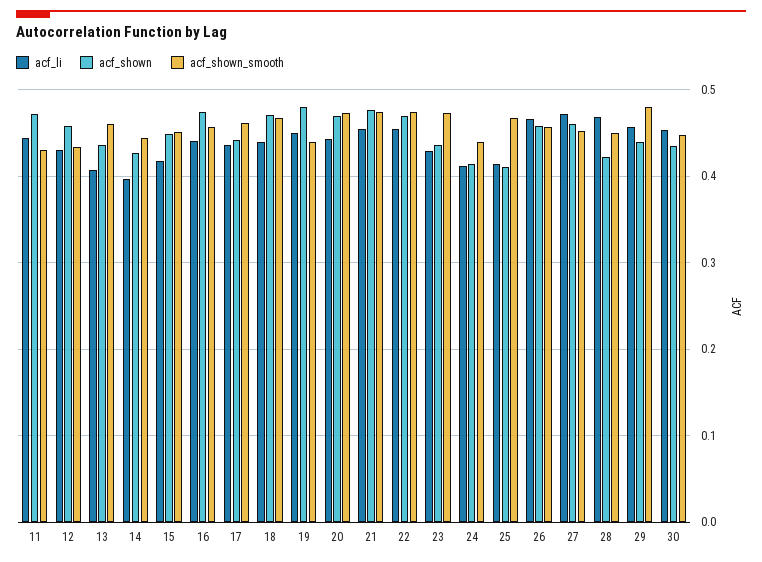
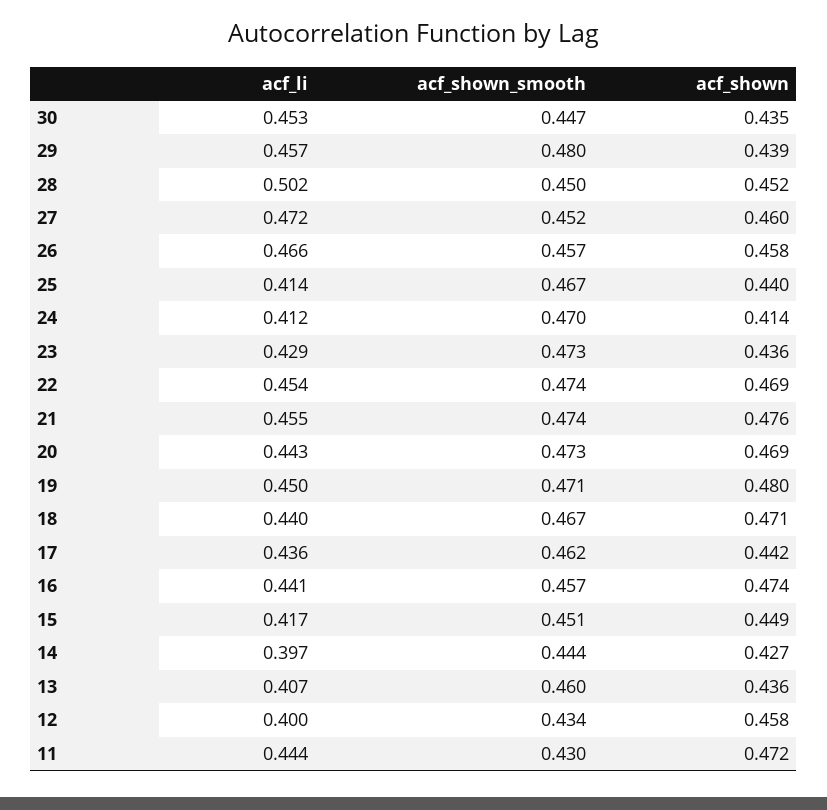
  {
    "acf_li": {
      "11": 0.444,
-     "12": 0.43,
+     "12": 0.4,
      "13": 0.407,
      "14": 0.397,
      "15": 0.417,
      "16": 0.441,
      "17": 0.436,
      "18": 0.44,
      "19": 0.45,
      "20": 0.443,
      "21": 0.455,
      "22": 0.454,
      "23": 0.429,
      "24": 0.412,
      "25": 0.414,
      "26": 0.466,
      "27": 0.472,
-     "28": 0.47,
+     "28": 0.502,
      "29": 0.457,
      "30": 0.453
    },
    "acf_shown": {
      "11": 0.472,
      "12": 0.458,
      "13": 0.436,
      "14": 0.427,
      "15": 0.449,
      "16": 0.474,
      "17": 0.442,
      "18": 0.471,
      "19": 0.48,
      "20": 0.469,
      "21": 0.476,
      "22": 0.469,
      "23": 0.436,
      "24": 0.414,
-     "25": 0.41,
+     "25": 0.44,
      "26": 0.458,
      "27": 0.46,
-     "28": 0.42,
+     "28": 0.452,
      "29": 0.439,
      "30": 0.435
    },
    "acf_shown_smooth": {
      "11": 0.43,
      "12": 0.434,
      "13": 0.46,
      "14": 0.444,
      "15": 0.451,
      "16": 0.457,
      "17": 0.462,
      "18": 0.467,
-     "19": 0.44,
+     "19": 0.471,
      "20": 0.473,
      "21": 0.474,
      "22": 0.474,
      "23": 0.473,
-     "24": 0.44,
+     "24": 0.47,
      "25": 0.467,
      "26": 0.457,
      "27": 0.452,
      "28": 0.45,
      "29": 0.48,
      "30": 0.447
    }
  }

